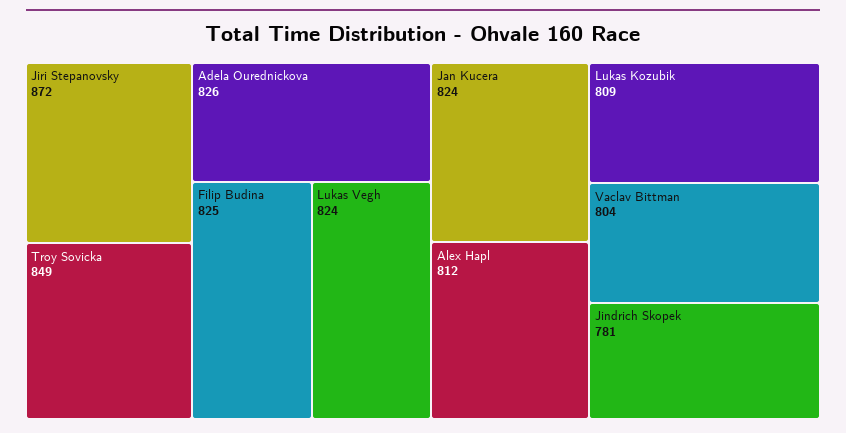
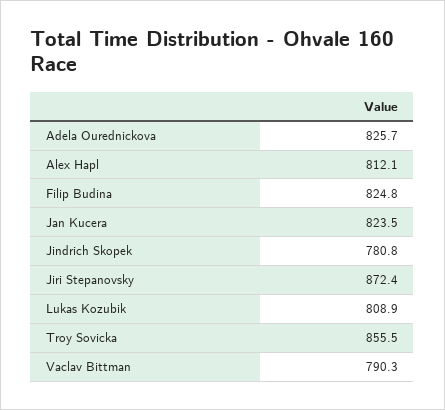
  {
    "Jiri Stepanovsky": 872.4,
-   "Troy Sovicka": 849,
+   "Troy Sovicka": 855.5,
    "Adela Ourednickova": 825.7,
    "Filip Budina": 824.8,
-   "Lukas Vegh": 824,
    "Jan Kucera": 823.5,
    "Alex Hapl": 812.1,
    "Lukas Kozubik": 808.9,
-   "Vaclav Bittman": 804,
+   "Vaclav Bittman": 790.3,
    "Jindrich Skopek": 780.8
  }

